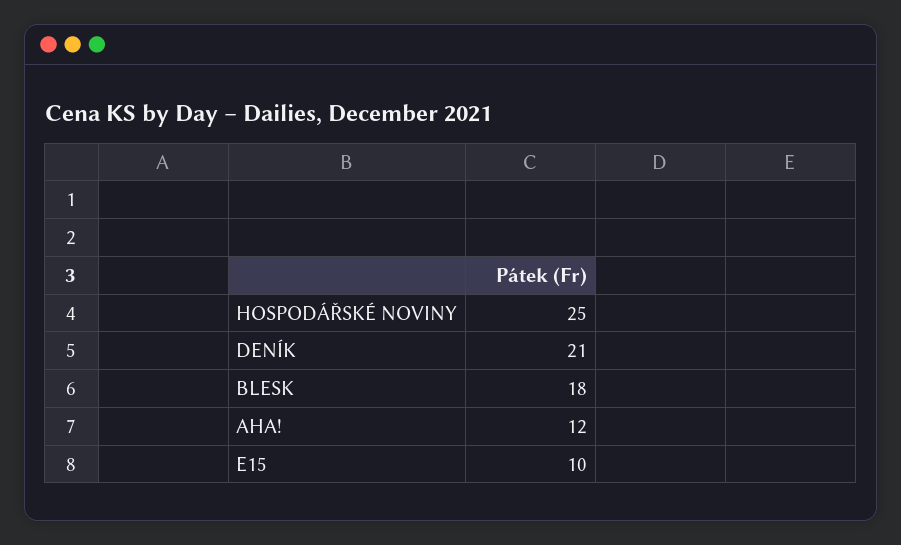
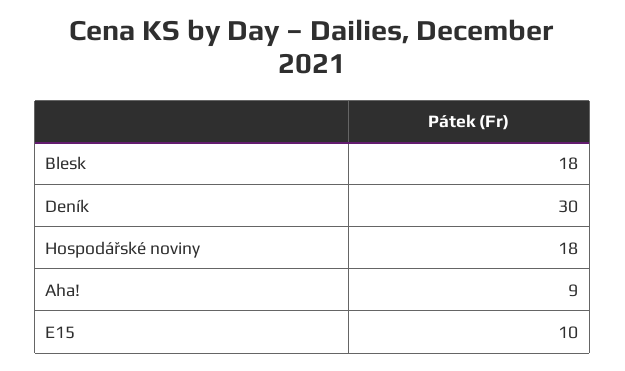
  {
-   "HOSPODÁŘSKÉ NOVINY": 25,
+   "HOSPODÁŘSKÉ NOVINY": 18,
-   "DENÍK": 21,
+   "DENÍK": 30,
    "BLESK": 18,
-   "AHA!": 12,
+   "AHA!": 9,
    "E15": 10
  }

